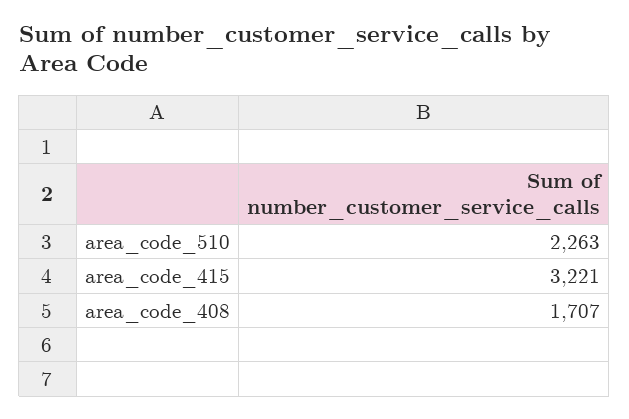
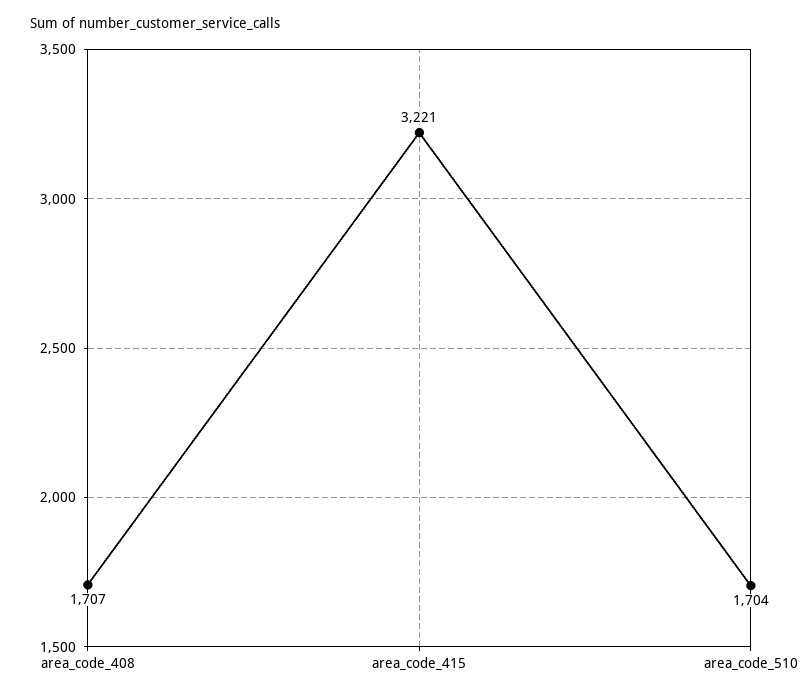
  {
-   "area_code_510": 2263,
+   "area_code_510": 1704,
    "area_code_415": 3221,
    "area_code_408": 1707
  }

